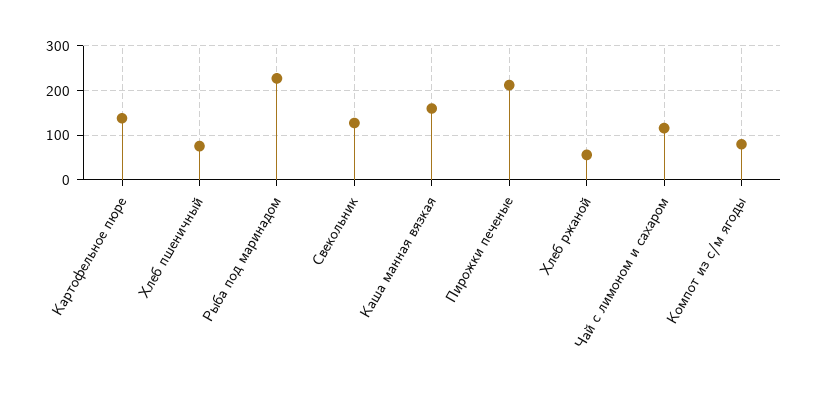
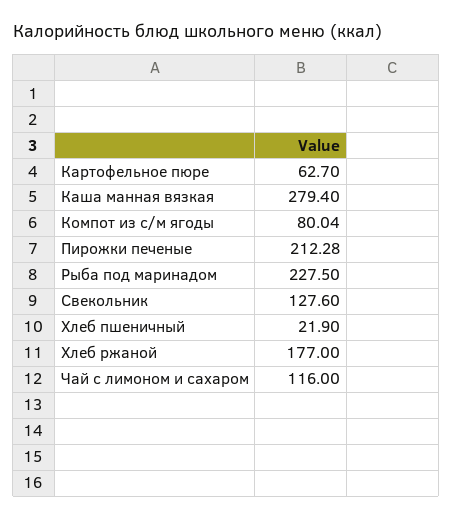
  {
-   "Картофельное пюре": 140,
+   "Картофельное пюре": 62.7,
-   "Хлеб пшеничный": 80,
+   "Хлеб пшеничный": 21.9,
    "Рыба под маринадом": 227.5,
    "Свекольник": 127.6,
-   "Каша манная вязкая": 160,
+   "Каша манная вязкая": 279.4,
    "Пирожки печеные": 212.28,
-   "Хлеб ржаной": 60,
+   "Хлеб ржаной": 177,
    "Чай с лимоном и сахаром": 116,
    "Компот из с/м ягоды": 80.04
  }

